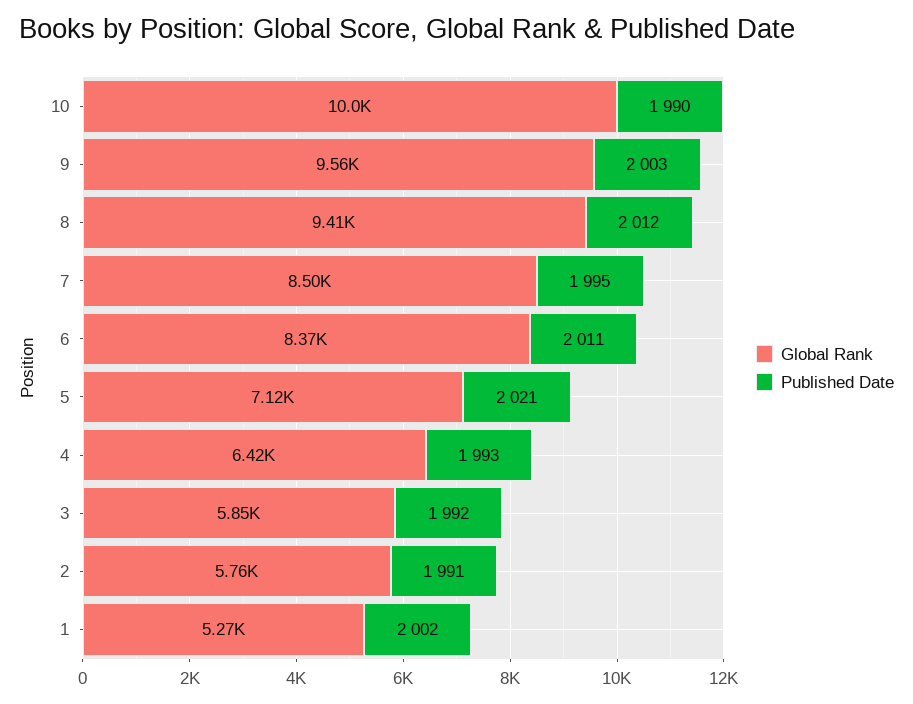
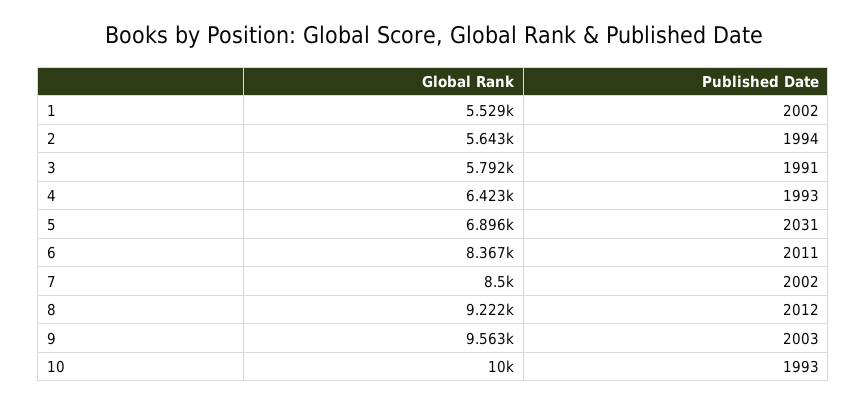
  {
    "Global Rank": {
      "10": 10000,
      "9": 9563,
-     "8": 9410,
+     "8": 9222,
      "7": 8500,
      "6": 8367,
-     "5": 7120,
+     "5": 6896,
      "4": 6423,
-     "3": 5850,
+     "3": 5792,
-     "2": 5760,
+     "2": 5643,
-     "1": 5270
+     "1": 5529
    },
    "Published Date": {
-     "10": 1990,
+     "10": 1993,
      "9": 2003,
      "8": 2012,
-     "7": 1995,
+     "7": 2002,
      "6": 2011,
-     "5": 2021,
+     "5": 2031,
      "4": 1993,
-     "3": 1992,
+     "3": 1991,
-     "2": 1991,
+     "2": 1994,
      "1": 2002
    }
  }

